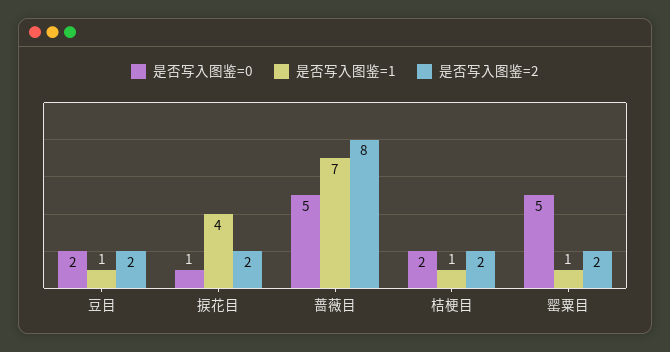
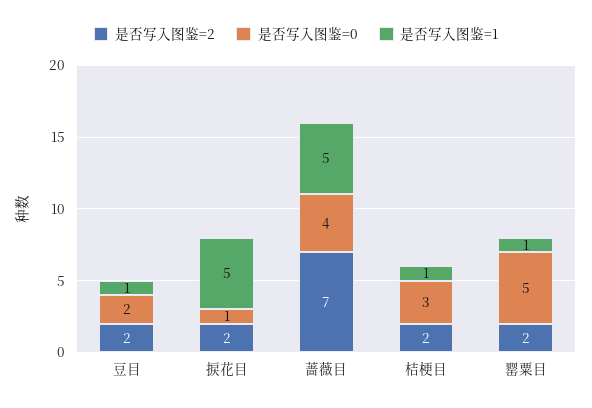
  {
    "是否写入图鉴=0": {
      "豆目": 2,
      "捩花目": 1,
-     "蔷薇目": 5,
+     "蔷薇目": 4,
-     "桔梗目": 2,
+     "桔梗目": 3,
      "罂粟目": 5
    },
    "是否写入图鉴=1": {
      "豆目": 1,
-     "捩花目": 4,
+     "捩花目": 5,
-     "蔷薇目": 7,
+     "蔷薇目": 5,
      "桔梗目": 1,
      "罂粟目": 1
    },
    "是否写入图鉴=2": {
      "豆目": 2,
      "捩花目": 2,
-     "蔷薇目": 8,
+     "蔷薇目": 7,
      "桔梗目": 2,
      "罂粟目": 2
    }
  }

